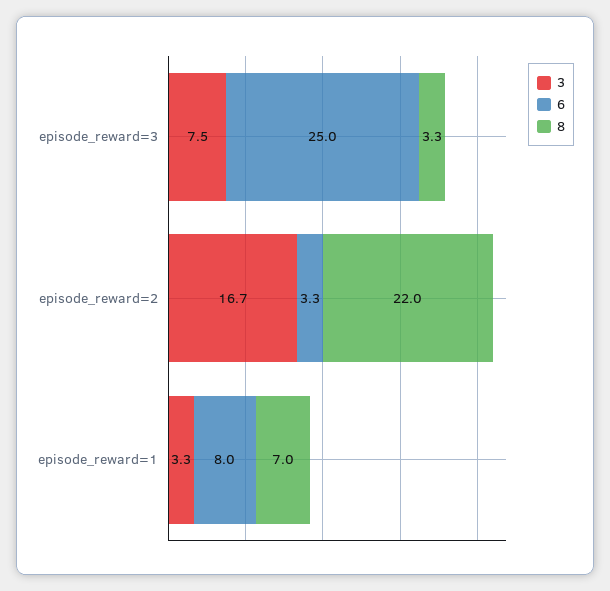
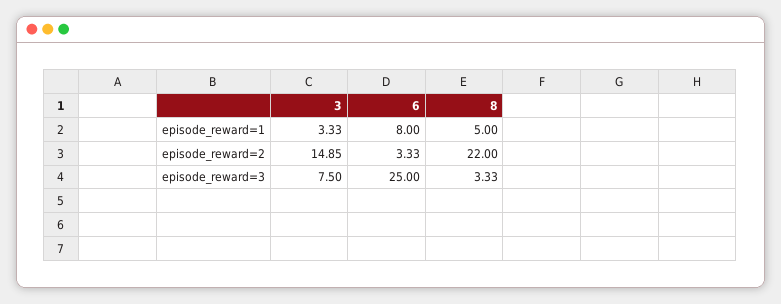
  {
    "3": {
      "episode_reward=3": 7.5,
-     "episode_reward=2": 16.7,
+     "episode_reward=2": 14.85,
      "episode_reward=1": 3.33
    },
    "6": {
      "episode_reward=3": 25,
      "episode_reward=2": 3.33,
      "episode_reward=1": 8
    },
    "8": {
      "episode_reward=3": 3.33,
      "episode_reward=2": 22,
-     "episode_reward=1": 7
+     "episode_reward=1": 5
    }
  }

